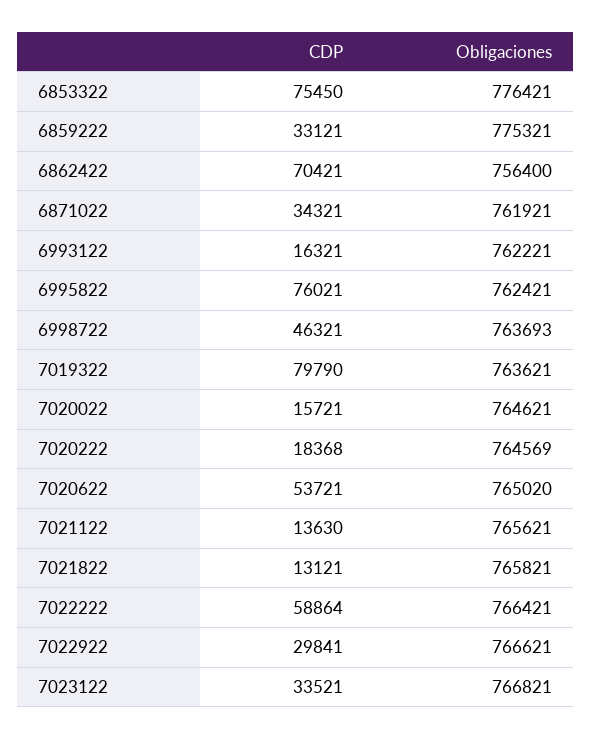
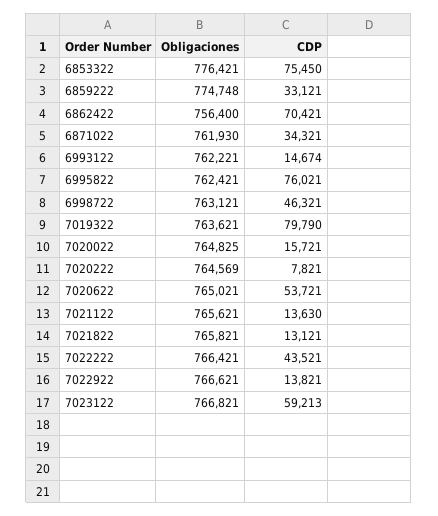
  {
    "CDP": {
      "6853322": 75450,
      "6859222": 33121,
      "6862422": 70421,
      "6871022": 34321,
-     "6993122": 16321,
+     "6993122": 14674,
      "6995822": 76021,
      "6998722": 46321,
      "7019322": 79790,
      "7020022": 15721,
-     "7020222": 18368,
+     "7020222": 7821,
      "7020622": 53721,
      "7021122": 13630,
      "7021822": 13121,
-     "7022222": 58864,
+     "7022222": 43521,
-     "7022922": 29841,
+     "7022922": 13821,
-     "7023122": 33521
+     "7023122": 59213
    },
    "Obligaciones": {
      "6853322": 776421,
-     "6859222": 775321,
+     "6859222": 774748,
      "6862422": 756400,
-     "6871022": 761921,
+     "6871022": 761930,
      "6993122": 762221,
      "6995822": 762421,
-     "6998722": 763693,
+     "6998722": 763121,
      "7019322": 763621,
-     "7020022": 764621,
+     "7020022": 764825,
      "7020222": 764569,
-     "7020622": 765020,
+     "7020622": 765021,
      "7021122": 765621,
      "7021822": 765821,
      "7022222": 766421,
      "7022922": 766621,
      "7023122": 766821
    }
  }

